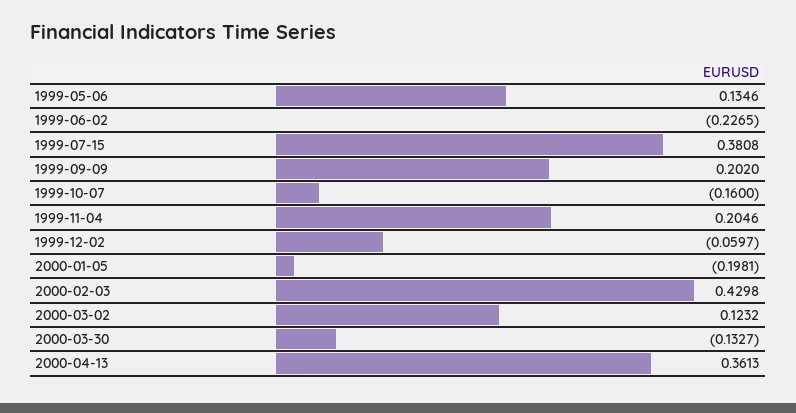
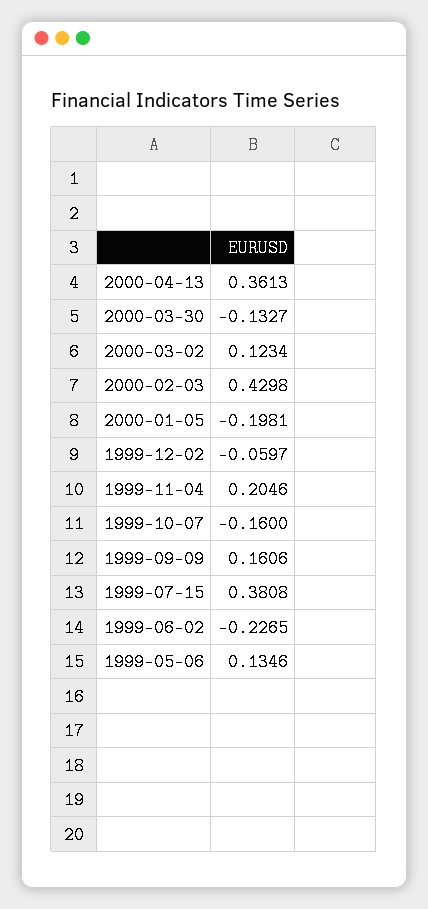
  {
    "1999-05-06": 0.1346,
    "1999-06-02": -0.2265,
    "1999-07-15": 0.3808,
-   "1999-09-09": 0.202,
+   "1999-09-09": 0.1606,
    "1999-10-07": -0.16,
    "1999-11-04": 0.2046,
    "1999-12-02": -0.0597,
    "2000-01-05": -0.1981,
    "2000-02-03": 0.4298,
-   "2000-03-02": 0.1232,
+   "2000-03-02": 0.1234,
    "2000-03-30": -0.1327,
    "2000-04-13": 0.3613
  }

